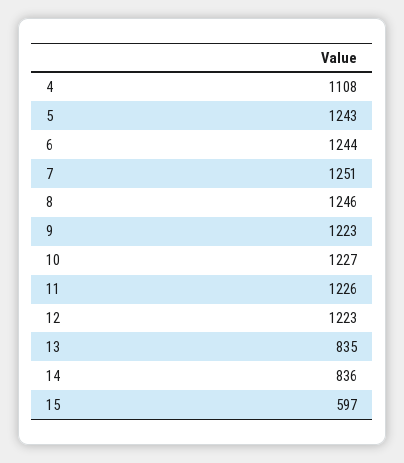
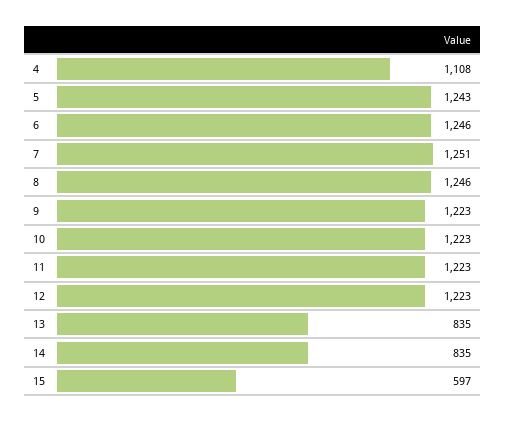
  {
    "4": 1108,
    "5": 1243,
-   "6": 1244,
+   "6": 1246,
    "7": 1251,
    "8": 1246,
    "9": 1223,
-   "10": 1227,
+   "10": 1223,
-   "11": 1226,
+   "11": 1223,
    "12": 1223,
    "13": 835,
-   "14": 836,
+   "14": 835,
    "15": 597
  }

